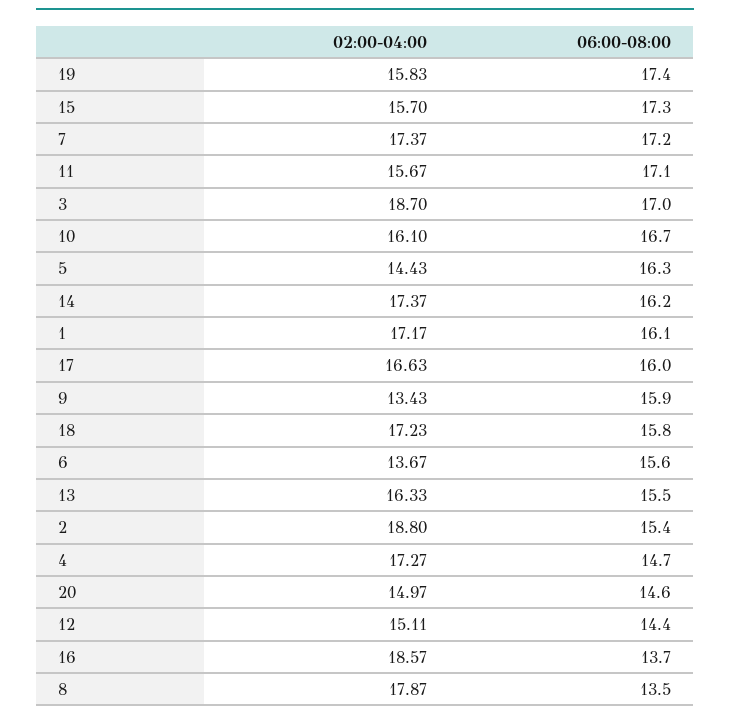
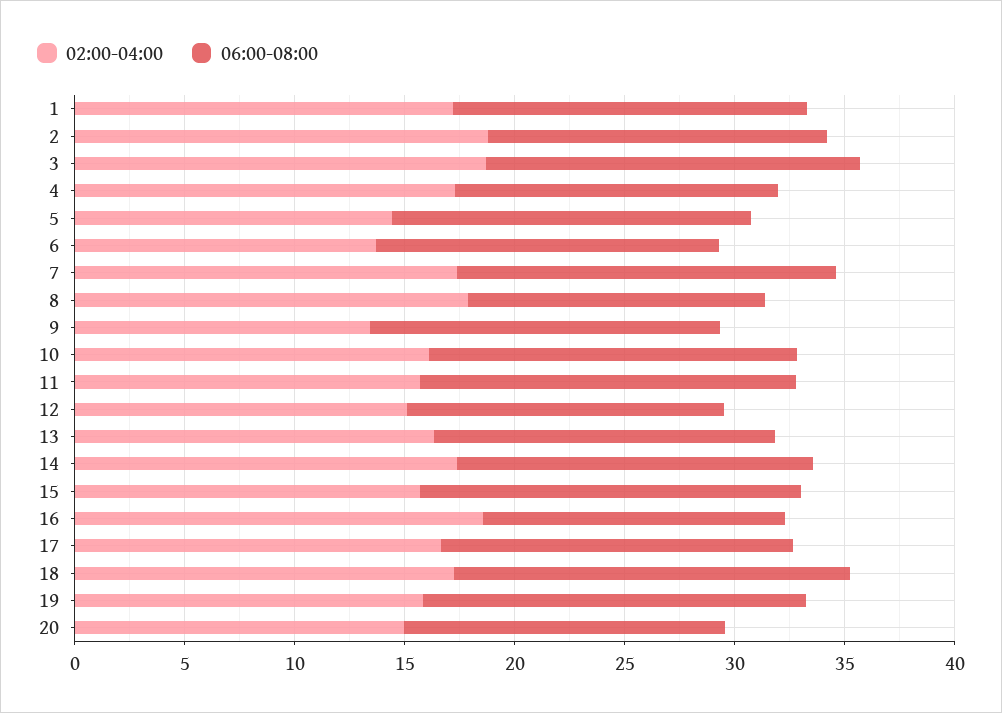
  {
    "02:00-04:00": {
      "19": 15.83,
      "15": 15.7,
      "7": 17.37,
      "11": 15.67,
      "3": 18.7,
      "10": 16.1,
      "5": 14.43,
      "14": 17.37,
      "1": 17.17,
      "17": 16.63,
      "9": 13.43,
      "18": 17.23,
      "6": 13.67,
      "13": 16.33,
      "2": 18.8,
      "4": 17.27,
      "20": 14.97,
      "12": 15.11,
      "16": 18.57,
      "8": 17.87
    },
    "06:00-08:00": {
      "19": 17.4,
      "15": 17.3,
      "7": 17.2,
      "11": 17.1,
      "3": 17,
      "10": 16.7,
      "5": 16.3,
      "14": 16.2,
      "1": 16.1,
      "17": 16,
      "9": 15.9,
-     "18": 15.8,
+     "18": 18,
      "6": 15.6,
      "13": 15.5,
      "2": 15.4,
      "4": 14.7,
      "20": 14.6,
      "12": 14.4,
      "16": 13.7,
      "8": 13.5
    }
  }

